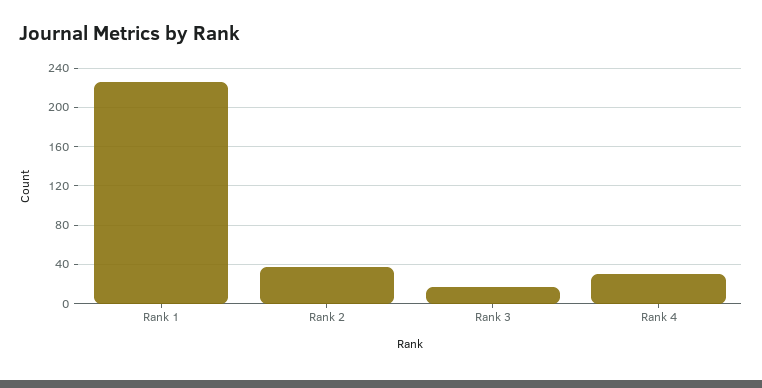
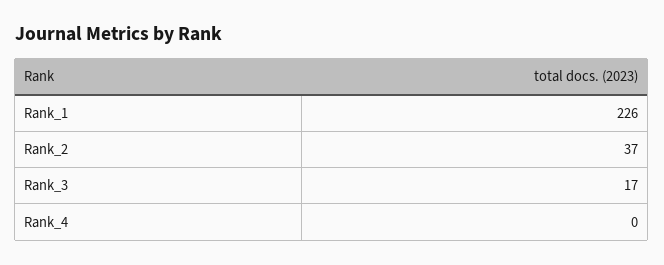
  {
    "Rank 1": 226,
    "Rank 2": 37,
    "Rank 3": 17,
-   "Rank 4": 30
+   "Rank 4": 0
  }

